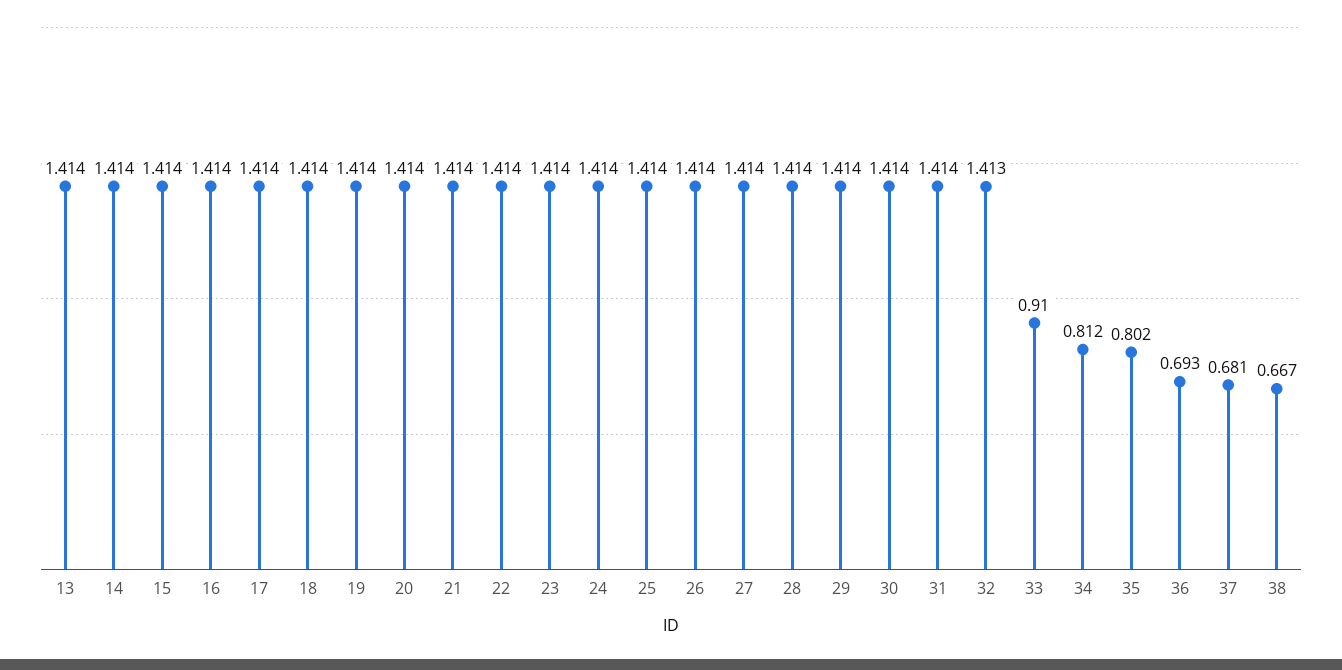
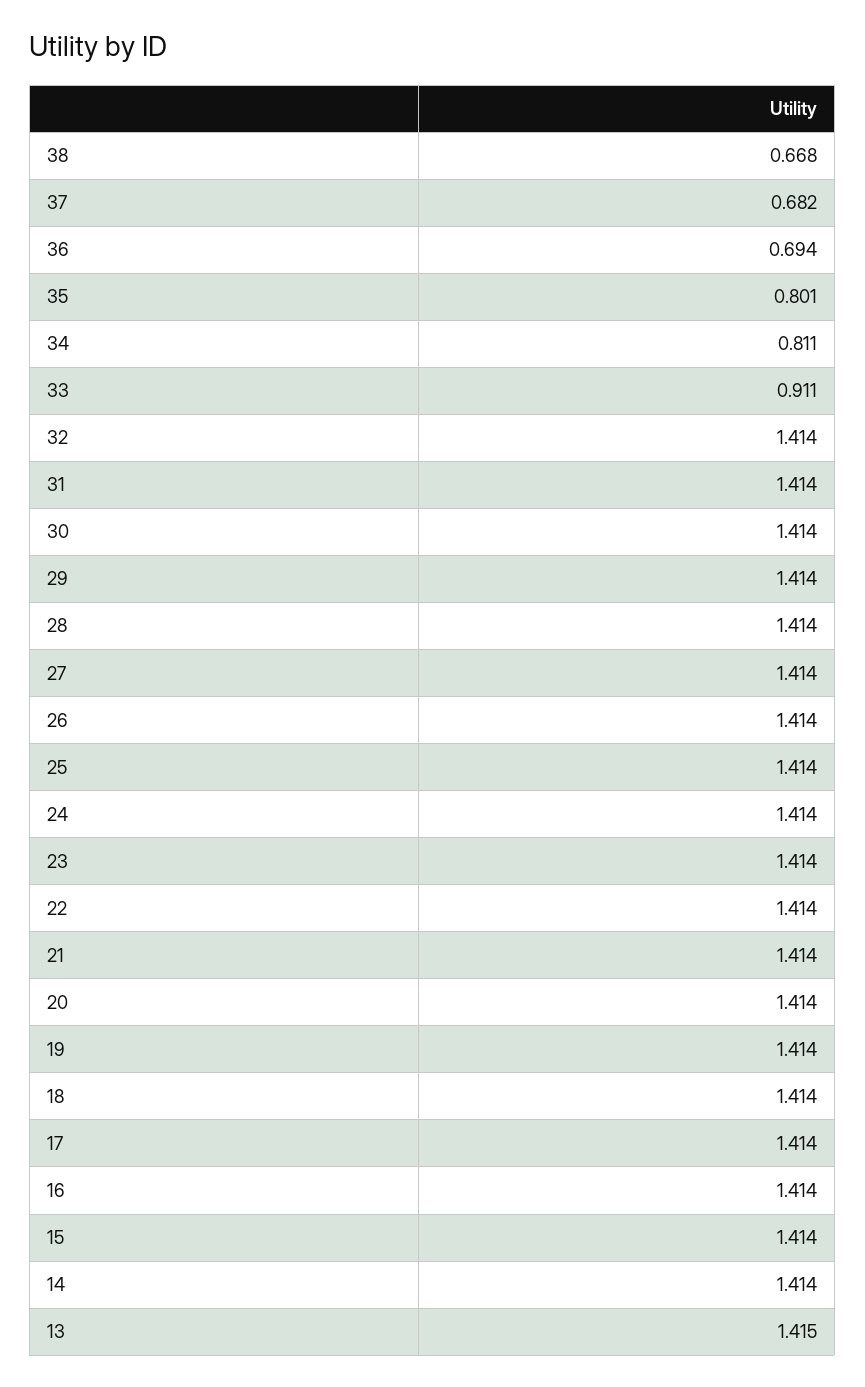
  {
-   "13": 1.414,
+   "13": 1.415,
    "14": 1.414,
    "15": 1.414,
    "16": 1.414,
    "17": 1.414,
    "18": 1.414,
    "19": 1.414,
    "20": 1.414,
    "21": 1.414,
    "22": 1.414,
    "23": 1.414,
    "24": 1.414,
    "25": 1.414,
    "26": 1.414,
    "27": 1.414,
    "28": 1.414,
    "29": 1.414,
    "30": 1.414,
    "31": 1.414,
-   "32": 1.413,
+   "32": 1.414,
-   "33": 0.91,
+   "33": 0.911,
-   "34": 0.812,
+   "34": 0.811,
-   "35": 0.802,
+   "35": 0.801,
-   "36": 0.693,
+   "36": 0.694,
-   "37": 0.681,
+   "37": 0.682,
-   "38": 0.667
+   "38": 0.668
  }

